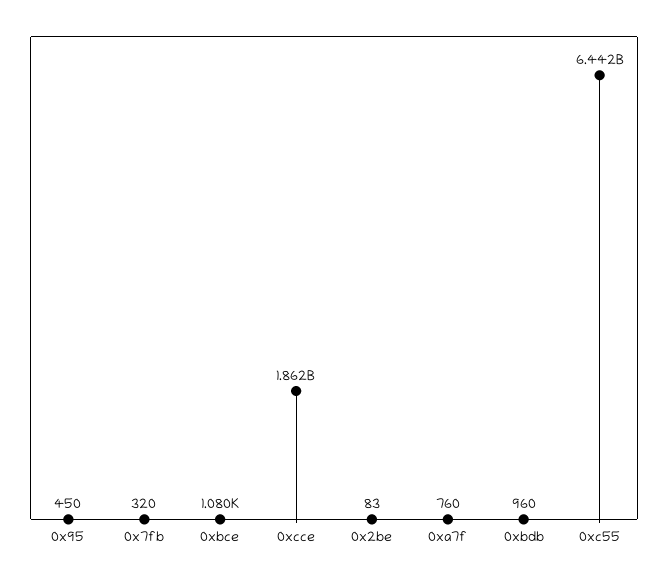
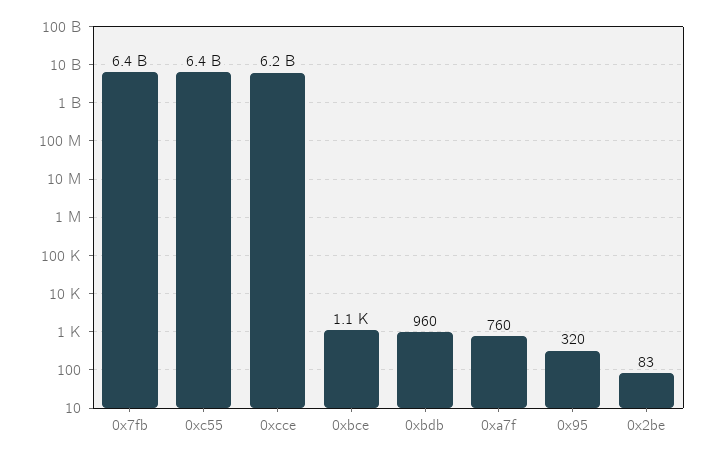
  {
-   "0x95": 450,
+   "0x95": 320,
-   "0x7fb": 320,
+   "0x7fb": 6400000000,
    "0xbce": 1080,
-   "0xcce": 1862000000,
+   "0xcce": 6200000000,
    "0x2be": 83,
    "0xa7f": 760,
    "0xbdb": 960,
    "0xc55": 6442000000
  }

